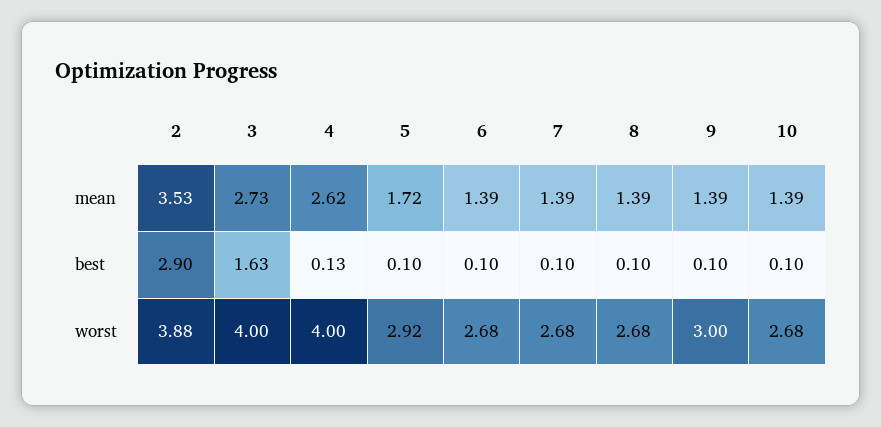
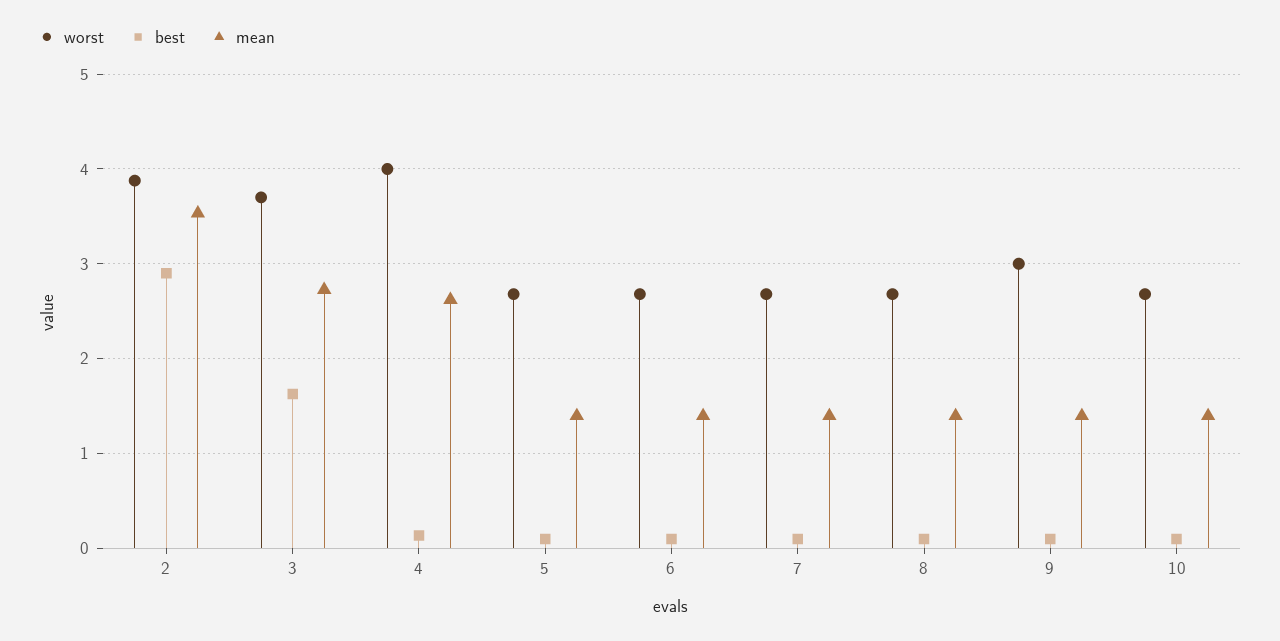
  {
    "mean": {
      "2": 3.53,
      "3": 2.73,
      "4": 2.62,
-     "5": 1.72,
+     "5": 1.4,
      "6": 1.39,
      "7": 1.39,
      "8": 1.39,
      "9": 1.39,
      "10": 1.39
    },
    "best": {
      "2": 2.9,
      "3": 1.63,
      "4": 0.13,
      "5": 0.1,
      "6": 0.1,
      "7": 0.1,
      "8": 0.1,
      "9": 0.1,
      "10": 0.1
    },
    "worst": {
      "2": 3.88,
-     "3": 4,
+     "3": 3.7,
      "4": 4,
-     "5": 2.92,
+     "5": 2.7,
      "6": 2.68,
      "7": 2.68,
      "8": 2.68,
      "9": 3,
      "10": 2.68
    }
  }

